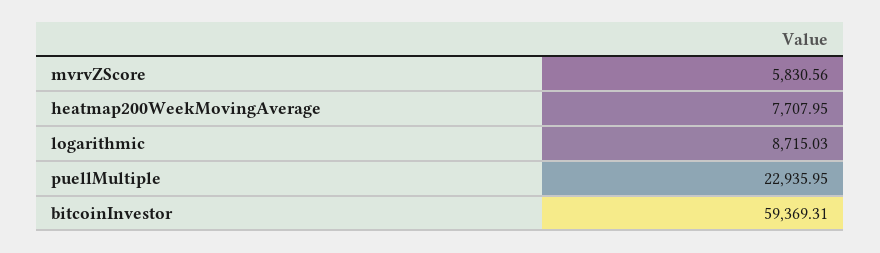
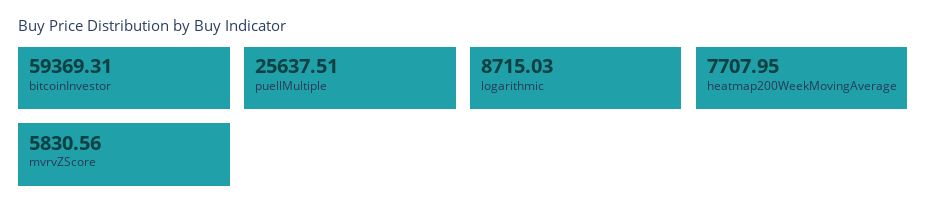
  {
    "mvrvZScore": 5830.56,
    "heatmap200WeekMovingAverage": 7707.95,
    "logarithmic": 8715.03,
-   "puellMultiple": 22935.95,
+   "puellMultiple": 25637.51,
    "bitcoinInvestor": 59369.31
  }

